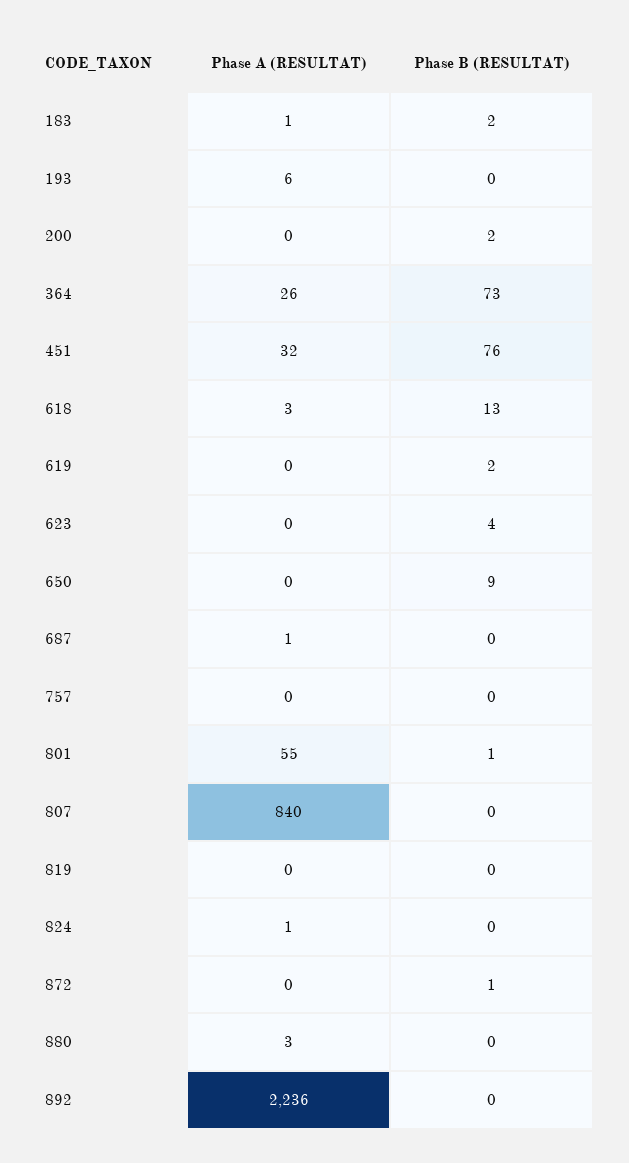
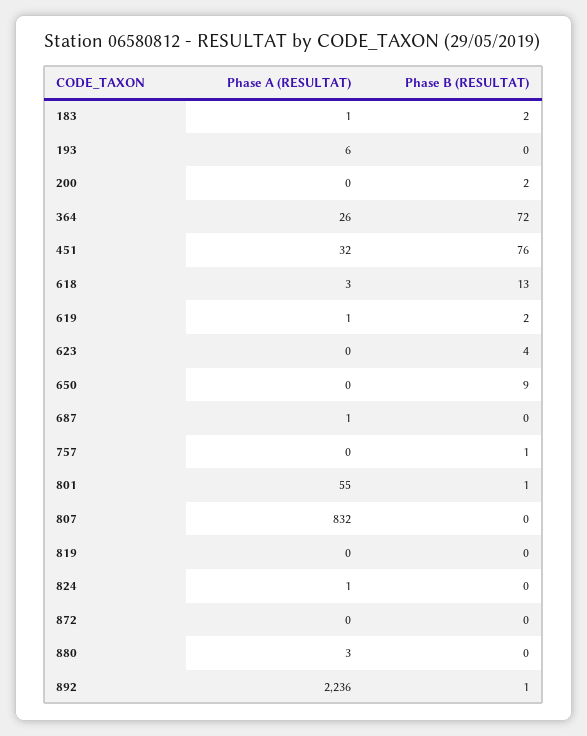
  {
    "Phase A (RESULTAT)": {
      "183": 1,
      "193": 6,
      "200": 0,
      "364": 26,
      "451": 32,
      "618": 3,
-     "619": 0,
+     "619": 1,
      "623": 0,
      "650": 0,
      "687": 1,
      "757": 0,
      "801": 55,
-     "807": 840,
+     "807": 832,
      "819": 0,
      "824": 1,
      "872": 0,
      "880": 3,
      "892": 2236
    },
    "Phase B (RESULTAT)": {
      "183": 2,
      "193": 0,
      "200": 2,
-     "364": 73,
+     "364": 72,
      "451": 76,
      "618": 13,
      "619": 2,
      "623": 4,
      "650": 9,
      "687": 0,
-     "757": 0,
+     "757": 1,
      "801": 1,
      "807": 0,
      "819": 0,
      "824": 0,
-     "872": 1,
+     "872": 0,
      "880": 0,
-     "892": 0
+     "892": 1
    }
  }

